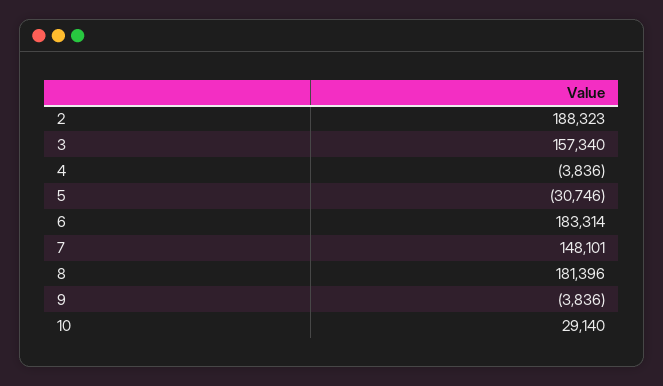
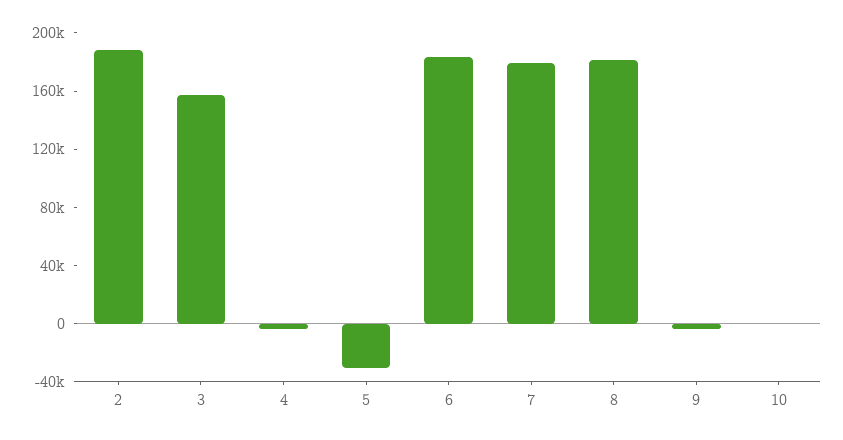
  {
    "2": 188323,
    "3": 157340,
    "4": -3836,
    "5": -30746,
    "6": 183314,
-   "7": 148101,
+   "7": 180000,
    "8": 181396,
    "9": -3836,
-   "10": 29140
+   "10": 0
  }

